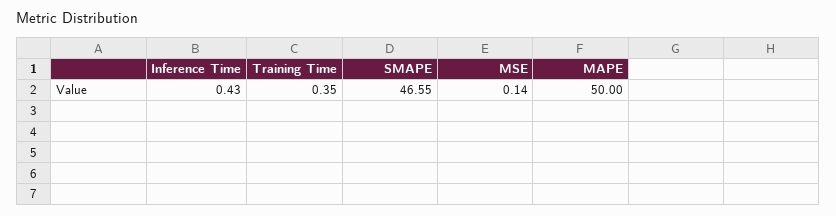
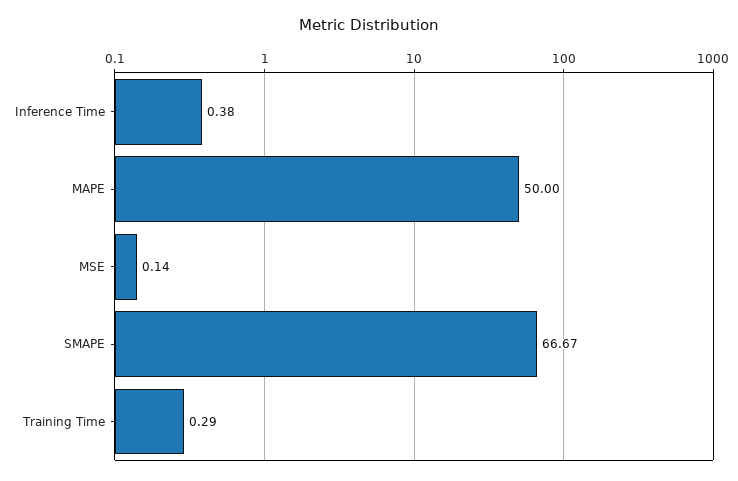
  {
-   "Inference Time": 0.43,
+   "Inference Time": 0.38,
-   "Training Time": 0.35,
+   "Training Time": 0.29,
-   "SMAPE": 46.55,
+   "SMAPE": 66.67,
    "MSE": 0.14,
    "MAPE": 50
  }

